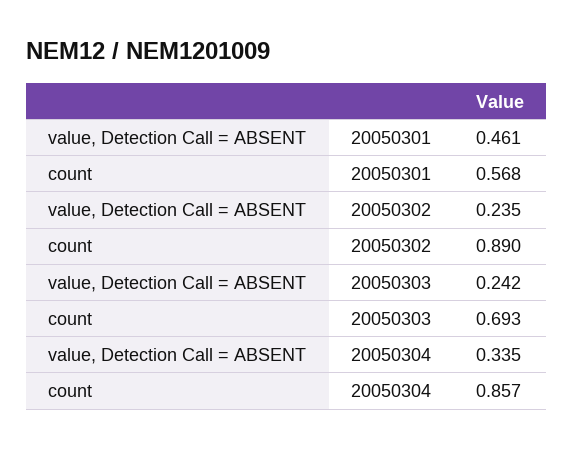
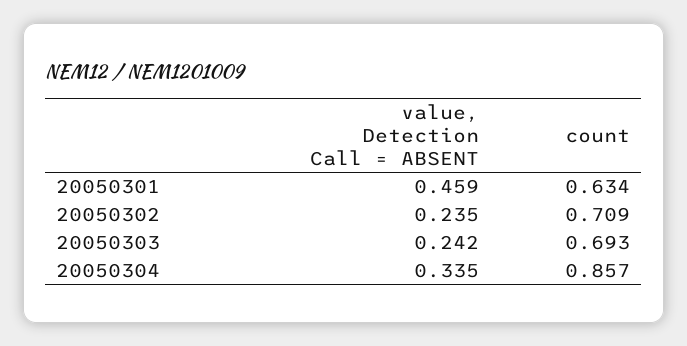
  {
    "value, Detection Call = ABSENT": {
-     "20050301": 0.461,
+     "20050301": 0.459,
      "20050302": 0.235,
      "20050303": 0.242,
      "20050304": 0.335
    },
    "count": {
-     "20050301": 0.568,
+     "20050301": 0.634,
-     "20050302": 0.89,
+     "20050302": 0.709,
      "20050303": 0.693,
      "20050304": 0.857
    }
  }

